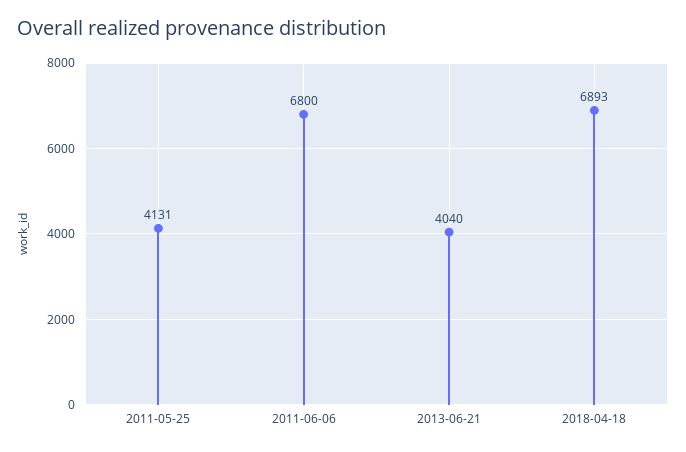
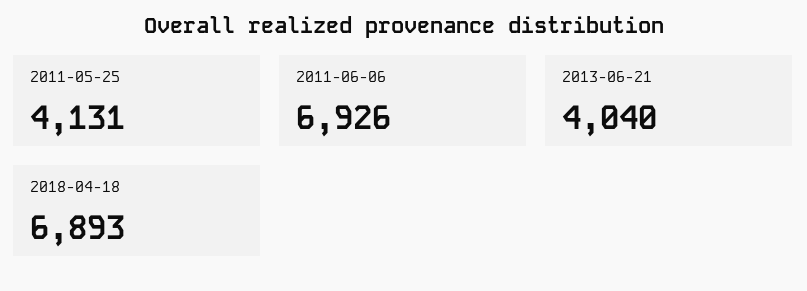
  {
    "2011-05-25": 4131,
-   "2011-06-06": 6800,
+   "2011-06-06": 6926,
    "2013-06-21": 4040,
    "2018-04-18": 6893
  }

